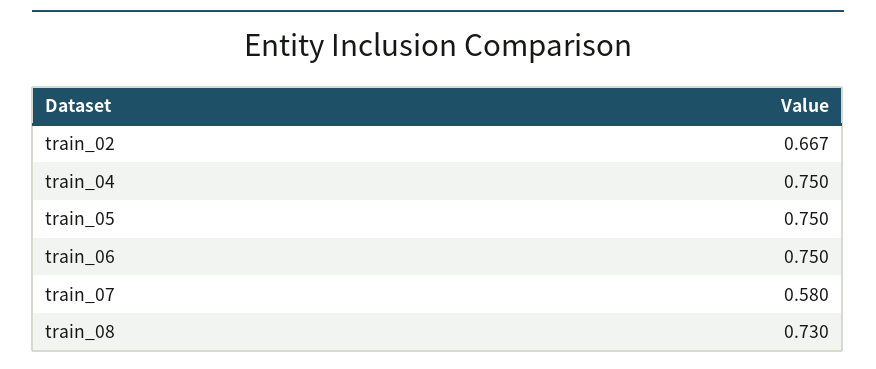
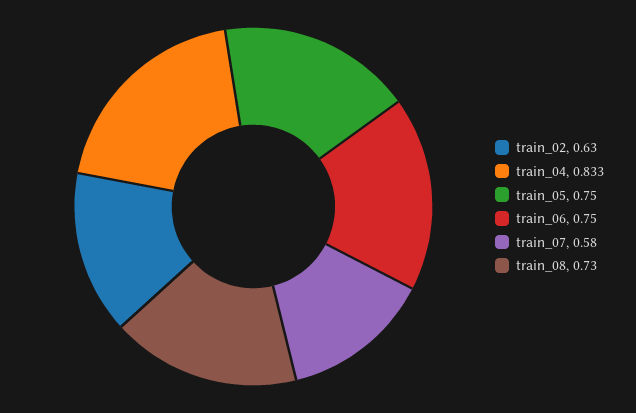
  {
-   "train_02": 0.667,
+   "train_02": 0.63,
-   "train_04": 0.75,
+   "train_04": 0.833,
    "train_05": 0.75,
    "train_06": 0.75,
    "train_07": 0.58,
    "train_08": 0.73
  }

